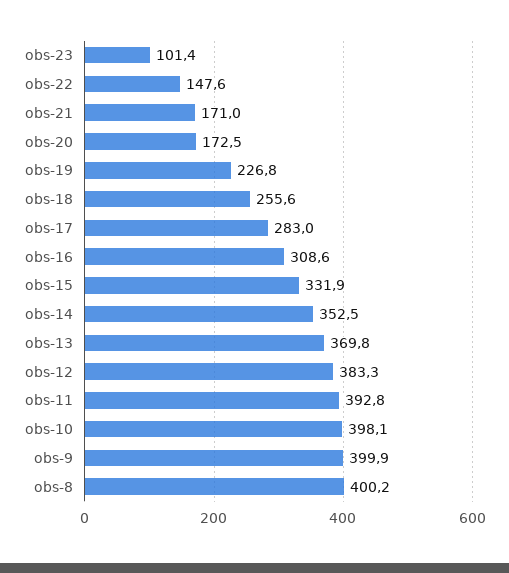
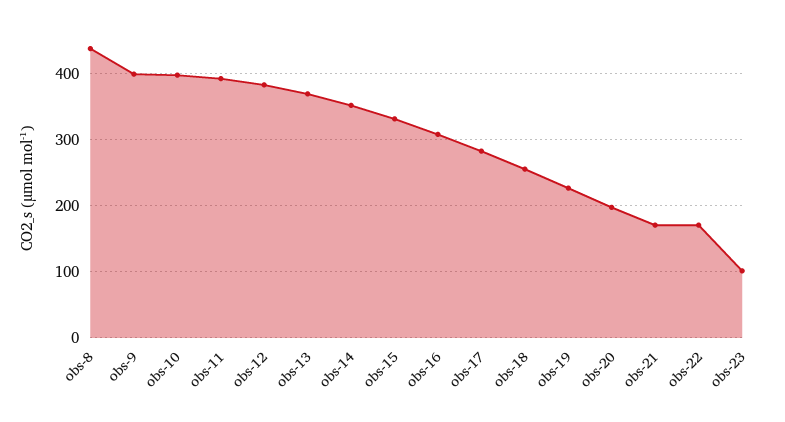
  {
    "obs-23": 101.4,
-   "obs-22": 147.6,
+   "obs-22": 170,
    "obs-21": 171,
-   "obs-20": 172.5,
+   "obs-20": 200,
    "obs-19": 226.8,
    "obs-18": 255.6,
    "obs-17": 283,
    "obs-16": 308.6,
    "obs-15": 331.9,
    "obs-14": 352.5,
    "obs-13": 369.8,
    "obs-12": 383.3,
    "obs-11": 392.8,
    "obs-10": 398.1,
    "obs-9": 399.9,
-   "obs-8": 400.2
+   "obs-8": 440
  }

